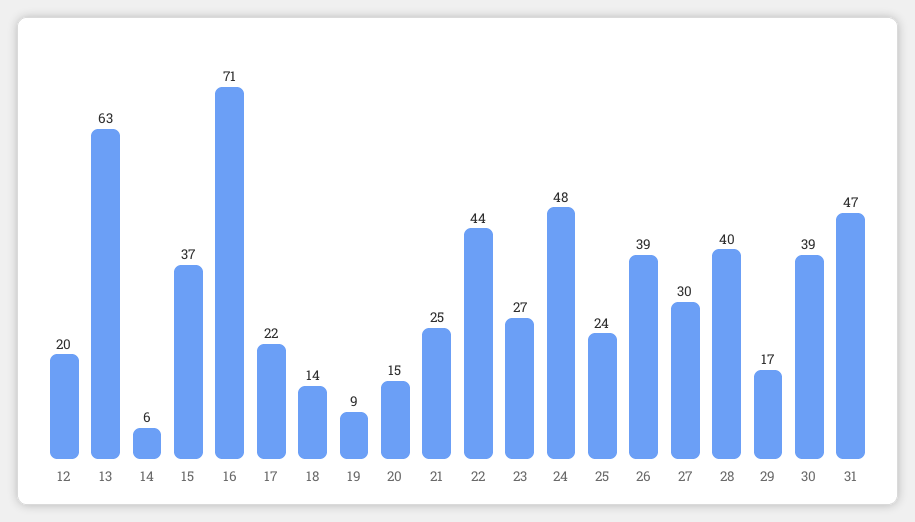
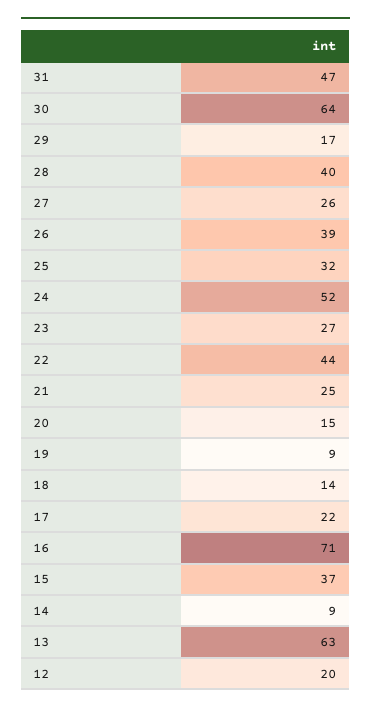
  {
    "12": 20,
    "13": 63,
-   "14": 6,
+   "14": 9,
    "15": 37,
    "16": 71,
    "17": 22,
    "18": 14,
    "19": 9,
    "20": 15,
    "21": 25,
    "22": 44,
    "23": 27,
-   "24": 48,
+   "24": 52,
-   "25": 24,
+   "25": 32,
    "26": 39,
-   "27": 30,
+   "27": 26,
    "28": 40,
    "29": 17,
-   "30": 39,
+   "30": 64,
    "31": 47
  }

